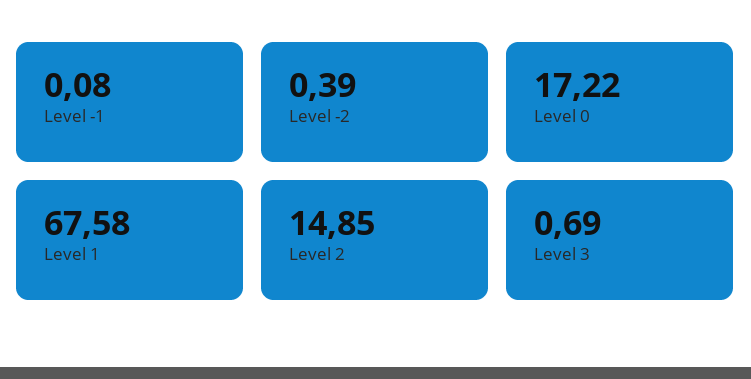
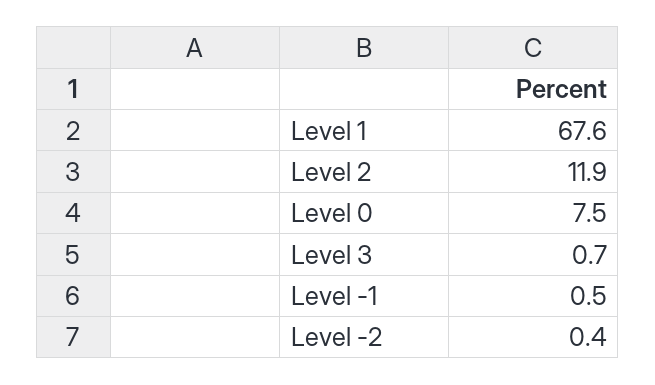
  {
-   "Level -1": 0.08,
+   "Level -1": 0.5,
    "Level -2": 0.39,
-   "Level 0": 17.22,
+   "Level 0": 7.5,
    "Level 1": 67.58,
-   "Level 2": 14.85,
+   "Level 2": 11.9,
    "Level 3": 0.69
  }

